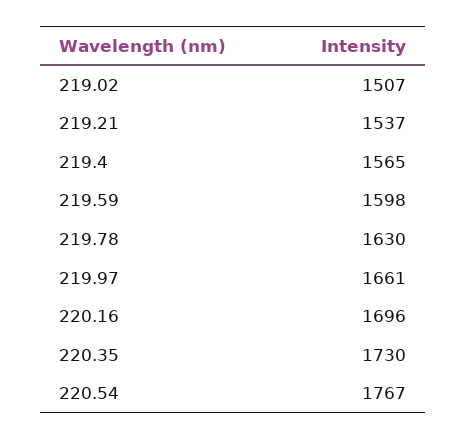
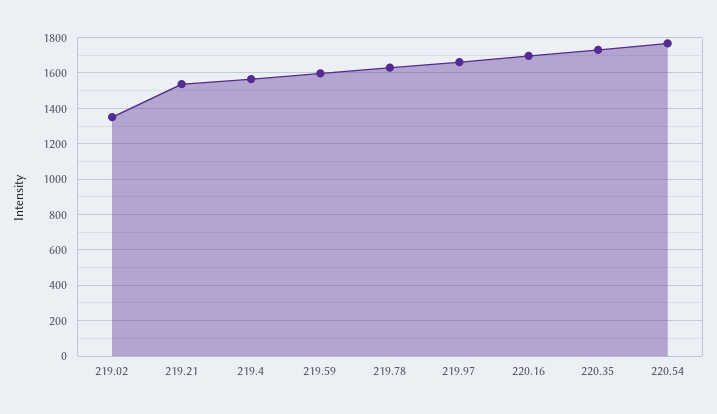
  {
-   "219.02": 1507,
+   "219.02": 1350,
    "219.21": 1537,
    "219.4": 1565,
    "219.59": 1598,
    "219.78": 1630,
    "219.97": 1661,
    "220.16": 1696,
    "220.35": 1730,
    "220.54": 1767
  }

